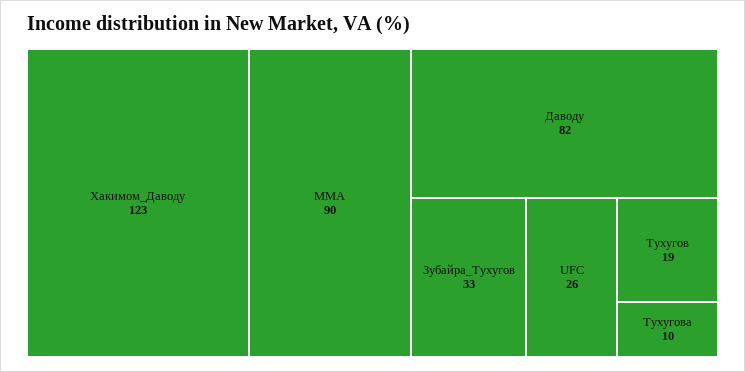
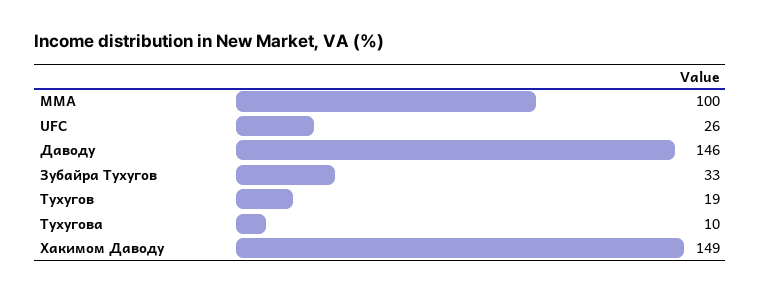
  {
-   "Хакимом_Даводу": 123,
+   "Хакимом_Даводу": 149,
-   "MMA": 90,
+   "MMA": 100,
-   "Даводу": 82,
+   "Даводу": 146,
    "Зубайра_Тухугов": 33,
    "UFC": 26,
    "Тухугов": 19,
    "Тухугова": 10
  }

